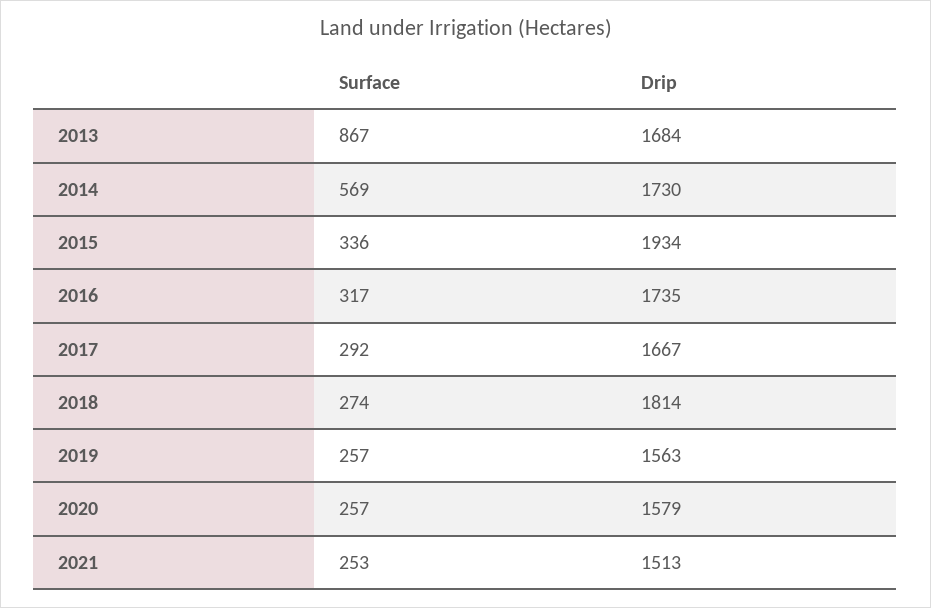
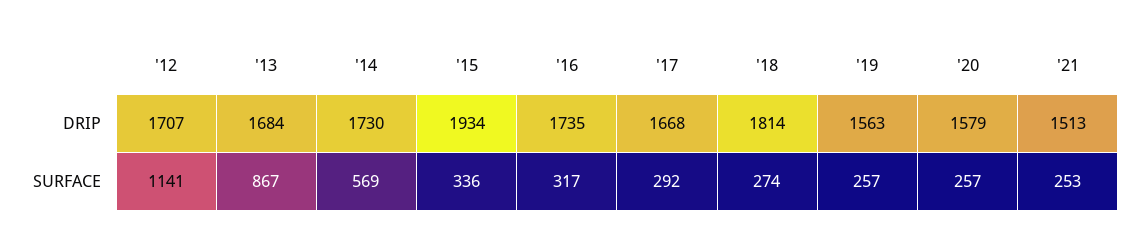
  {
    "Surface": {
      "2013": 867,
      "2014": 569,
      "2015": 336,
      "2016": 317,
      "2017": 292,
      "2018": 274,
      "2019": 257,
      "2020": 257,
-     "2021": 253
+     "2021": 253,
+     "'12": 1141
    },
    "Drip": {
      "2013": 1684,
      "2014": 1730,
      "2015": 1934,
      "2016": 1735,
-     "2017": 1667,
+     "2017": 1668,
      "2018": 1814,
      "2019": 1563,
      "2020": 1579,
-     "2021": 1513
+     "2021": 1513,
+     "'12": 1707
    }
  }

